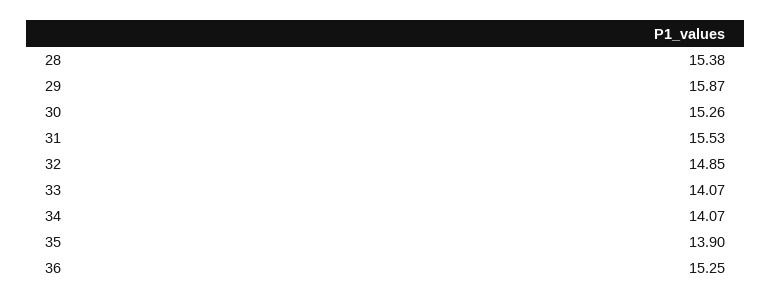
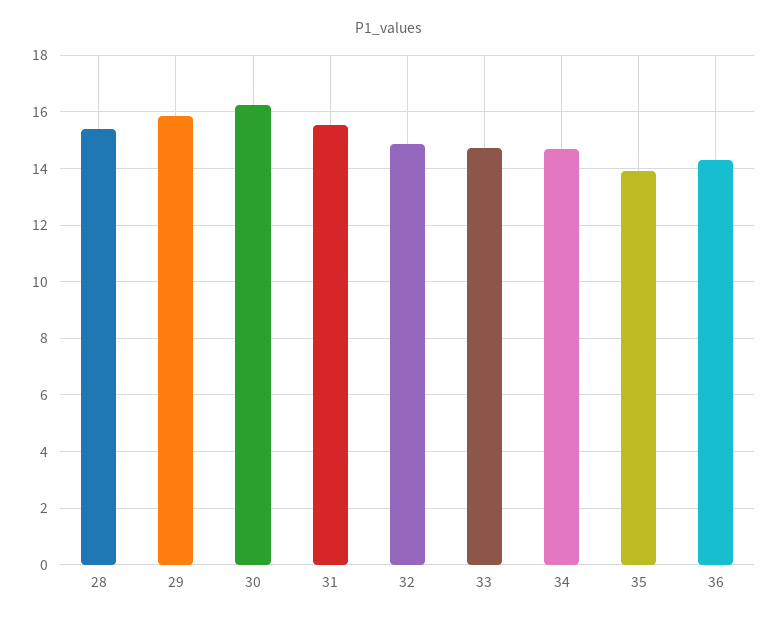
  {
    "28": 15.38,
    "29": 15.87,
-   "30": 15.26,
+   "30": 16.25,
    "31": 15.53,
    "32": 14.85,
-   "33": 14.07,
+   "33": 14.75,
-   "34": 14.07,
+   "34": 14.75,
    "35": 13.9,
-   "36": 15.25
+   "36": 14.25
  }

